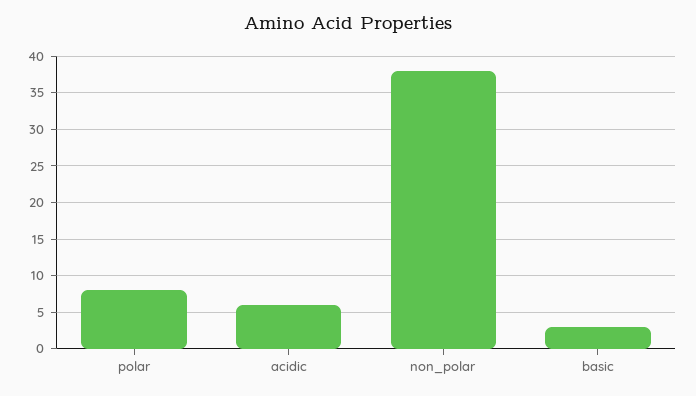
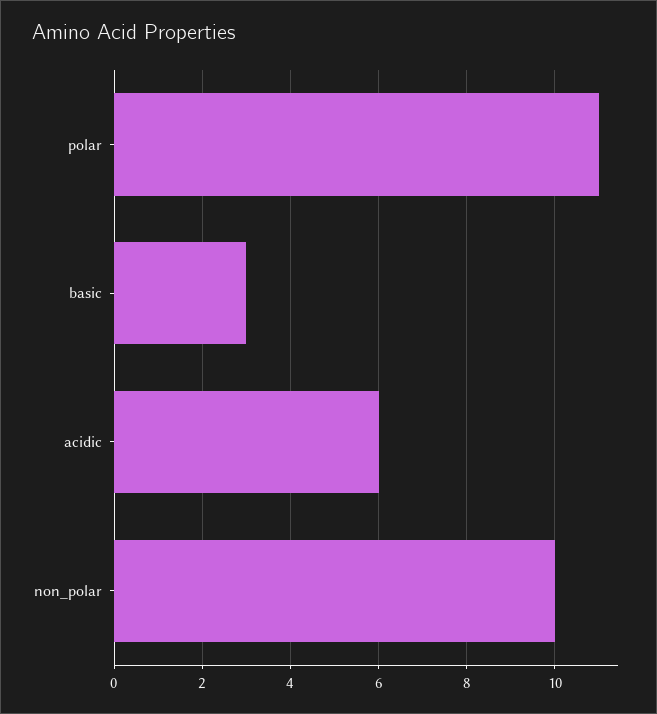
  {
-   "polar": 8,
+   "polar": 11,
    "acidic": 6,
-   "non_polar": 38,
+   "non_polar": 10,
    "basic": 3
  }

